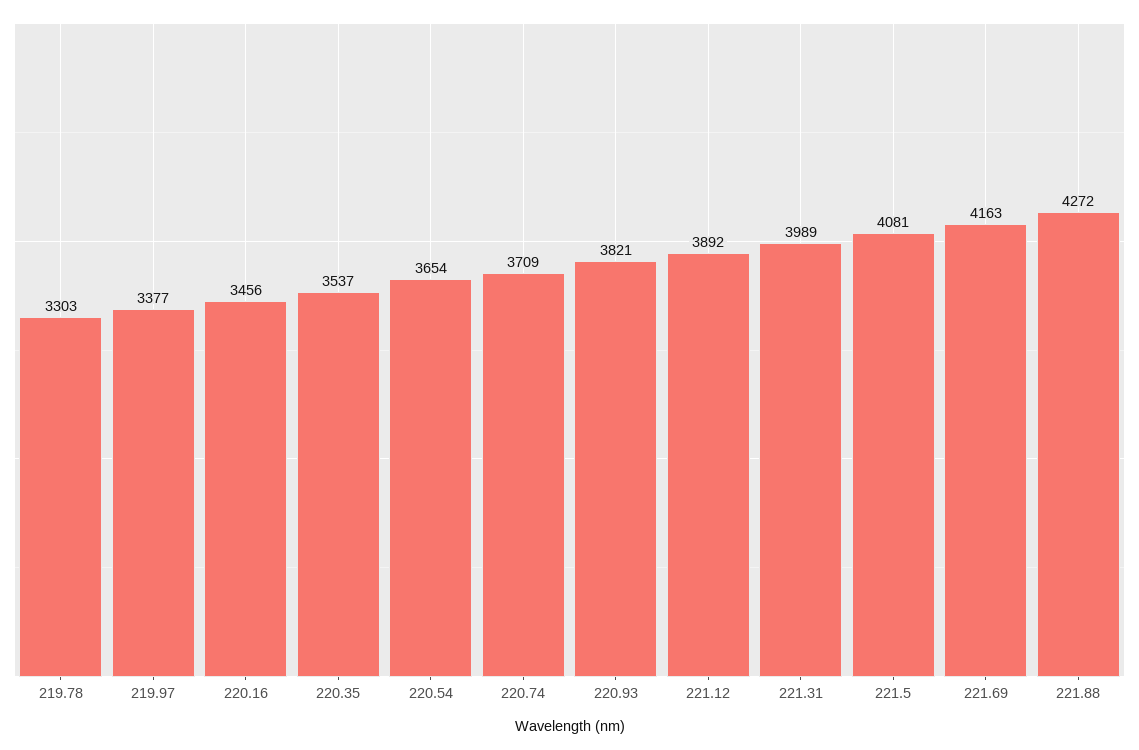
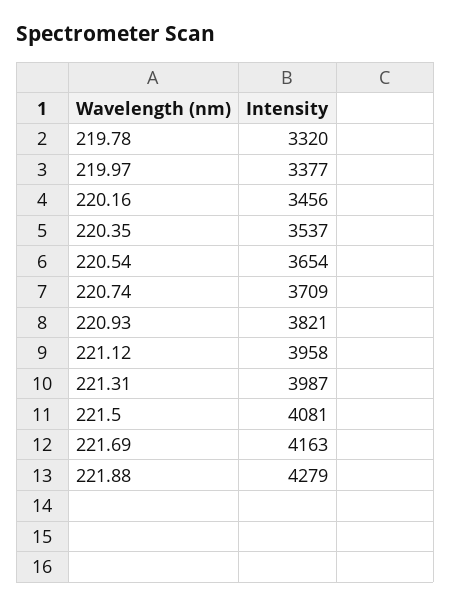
  {
-   "219.78": 3303,
+   "219.78": 3320,
    "219.97": 3377,
    "220.16": 3456,
    "220.35": 3537,
    "220.54": 3654,
    "220.74": 3709,
    "220.93": 3821,
-   "221.12": 3892,
+   "221.12": 3958,
-   "221.31": 3989,
+   "221.31": 3987,
    "221.5": 4081,
    "221.69": 4163,
-   "221.88": 4272
+   "221.88": 4279
  }

